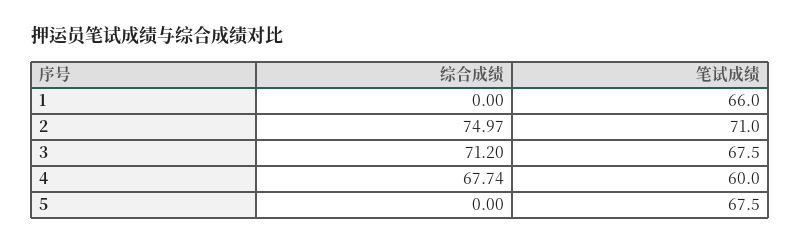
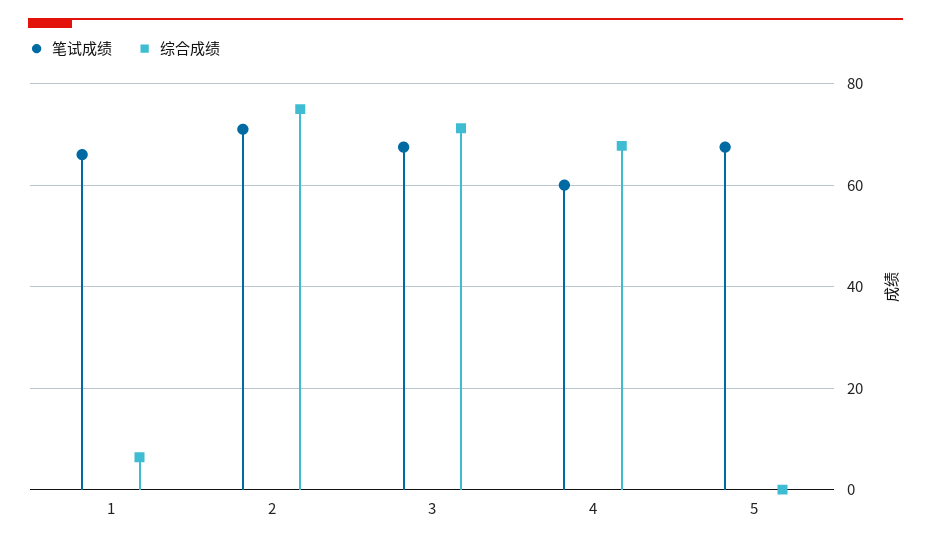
  {
    "综合成绩": {
-     "1": 0,
+     "1": 6,
      "2": 74.97,
      "3": 71.2,
      "4": 67.74,
      "5": 0
    },
    "笔试成绩": {
      "1": 66,
      "2": 71,
      "3": 67.5,
      "4": 60,
      "5": 67.5
    }
  }

